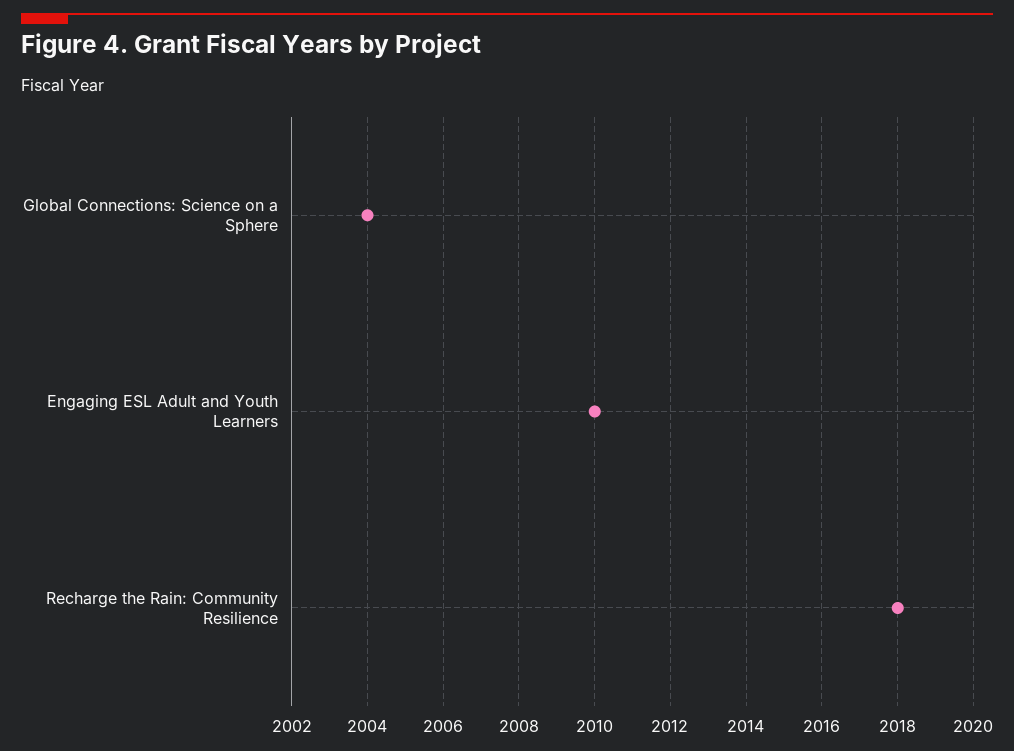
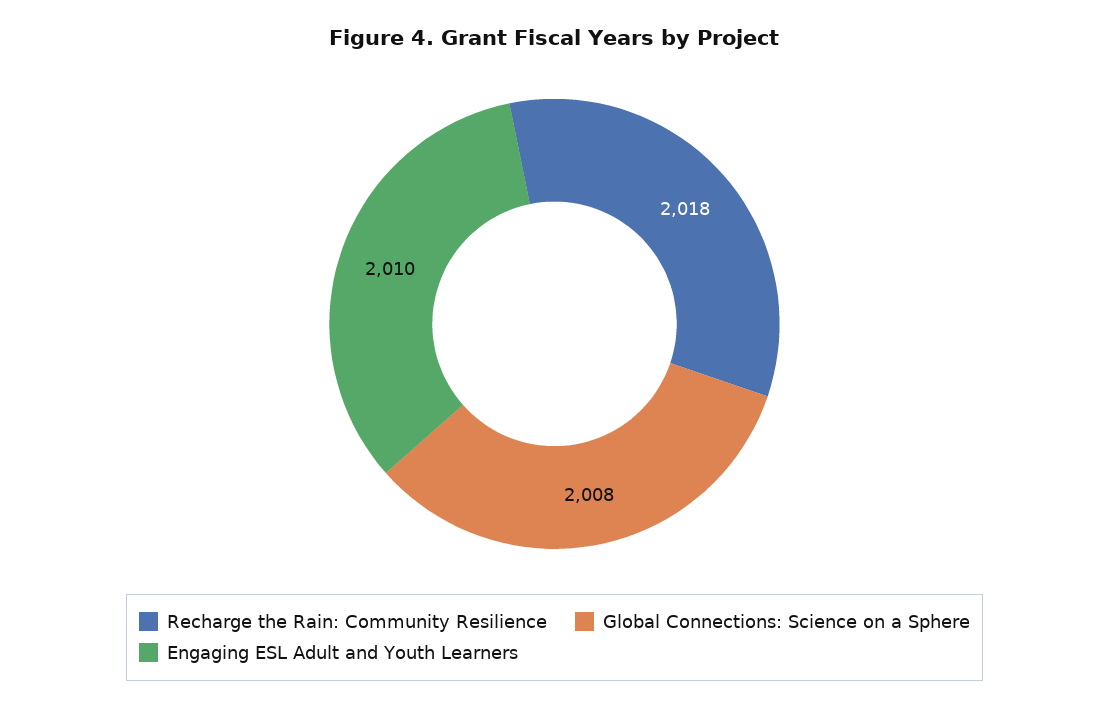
  {
-   "Global Connections: Science on a Sphere": 2004,
+   "Global Connections: Science on a Sphere": 2008,
    "Engaging ESL Adult and Youth Learners": 2010,
    "Recharge the Rain: Community Resilience": 2018
  }

